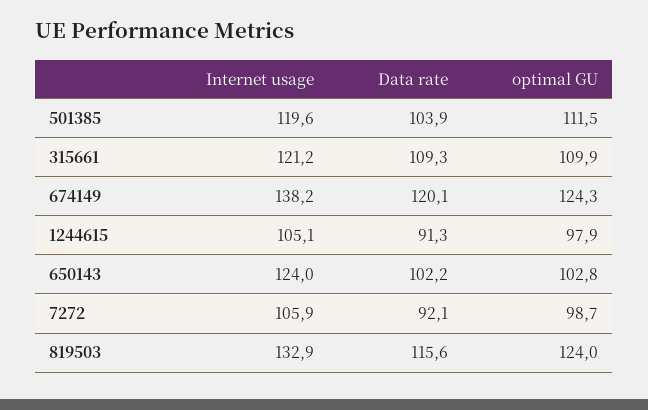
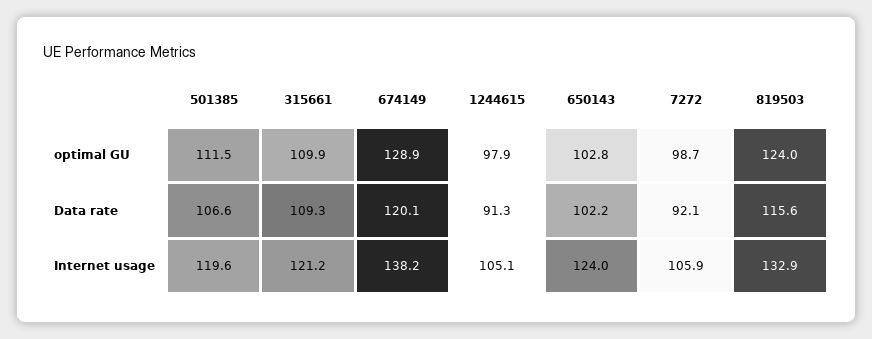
  {
    "Internet usage": {
      "501385": 119.6,
      "315661": 121.2,
      "674149": 138.2,
      "1244615": 105.1,
      "650143": 124,
      "7272": 105.9,
      "819503": 132.9
    },
    "Data rate": {
-     "501385": 103.9,
+     "501385": 106.6,
      "315661": 109.3,
      "674149": 120.1,
      "1244615": 91.3,
      "650143": 102.2,
      "7272": 92.1,
      "819503": 115.6
    },
    "optimal GU": {
      "501385": 111.5,
      "315661": 109.9,
-     "674149": 124.3,
+     "674149": 128.9,
      "1244615": 97.9,
      "650143": 102.8,
      "7272": 98.7,
      "819503": 124
    }
  }

